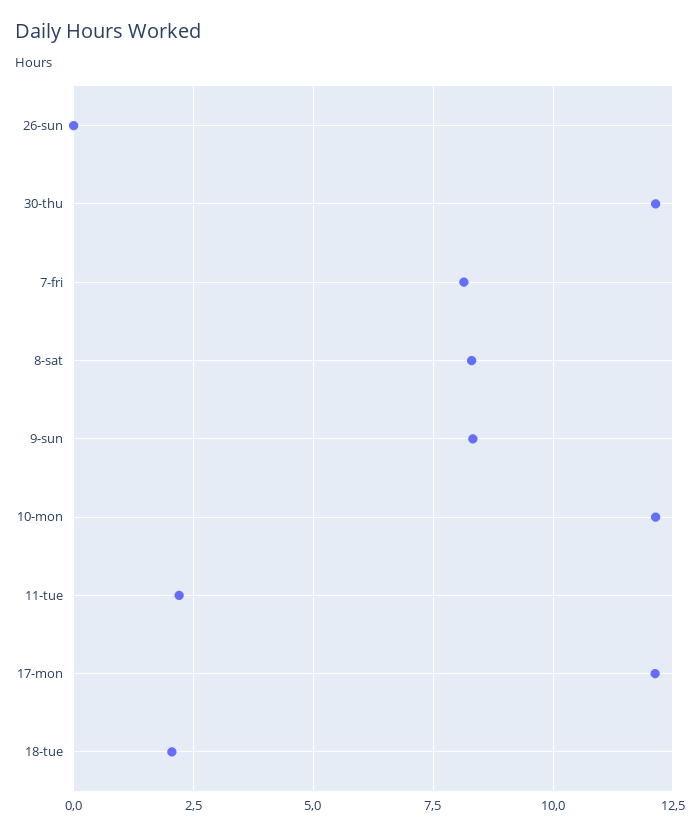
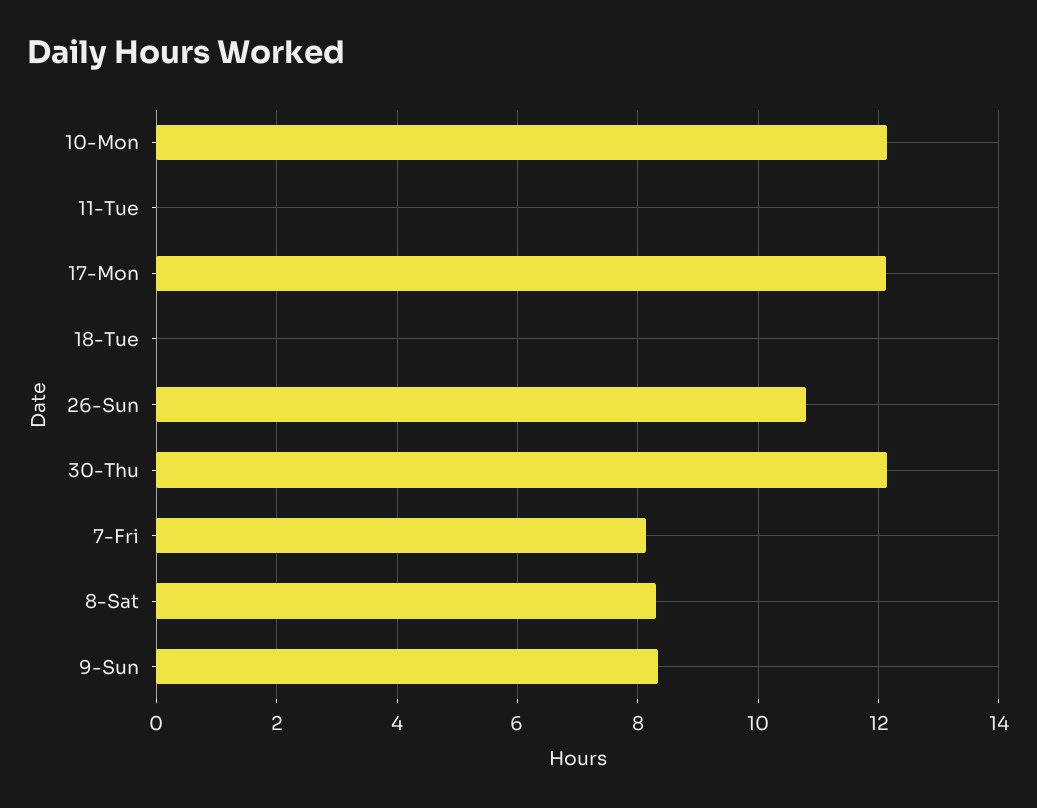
  {
-   "26-sun": 0,
+   "26-sun": 10.8,
    "30-thu": 12.2,
    "7-fri": 8.2,
    "8-sat": 8.4,
    "9-sun": 8.4,
    "10-mon": 12.2,
-   "11-tue": 2.25,
+   "11-tue": 0,
    "17-mon": 12.2,
-   "18-tue": 2
+   "18-tue": 0
  }

